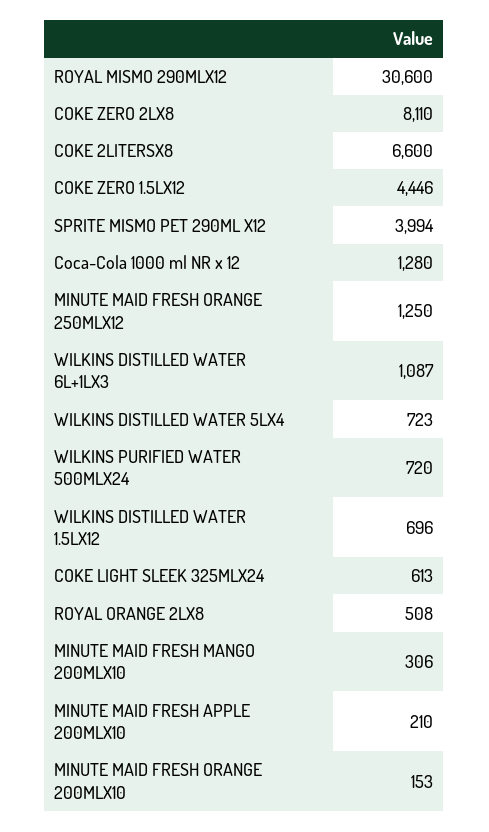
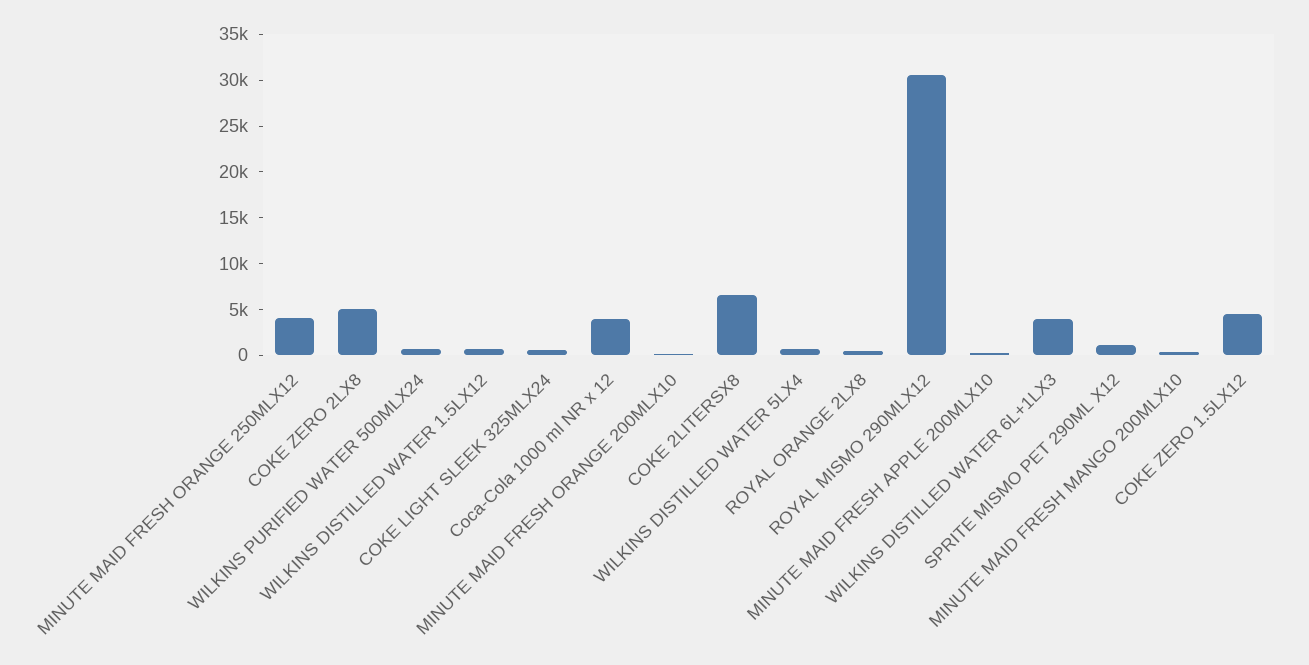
  {
    "ROYAL MISMO 290MLX12": 30600,
-   "COKE ZERO 2LX8": 8110,
+   "COKE ZERO 2LX8": 5000,
    "COKE 2LITERSX8": 6600,
    "COKE ZERO 1.5LX12": 4446,
-   "SPRITE MISMO PET 290ML X12": 3994,
+   "SPRITE MISMO PET 290ML X12": 1000,
-   "Coca-Cola 1000 ml NR x 12": 1280,
+   "Coca-Cola 1000 ml NR x 12": 4000,
-   "MINUTE MAID FRESH ORANGE 250MLX12": 1250,
+   "MINUTE MAID FRESH ORANGE 250MLX12": 4000,
-   "WILKINS DISTILLED WATER 6L+1LX3": 1087,
+   "WILKINS DISTILLED WATER 6L+1LX3": 4000,
    "WILKINS DISTILLED WATER 5LX4": 723,
    "WILKINS PURIFIED WATER 500MLX24": 720,
    "WILKINS DISTILLED WATER 1.5LX12": 696,
    "COKE LIGHT SLEEK 325MLX24": 613,
    "ROYAL ORANGE 2LX8": 508,
    "MINUTE MAID FRESH MANGO 200MLX10": 306,
    "MINUTE MAID FRESH APPLE 200MLX10": 210,
    "MINUTE MAID FRESH ORANGE 200MLX10": 153
  }

